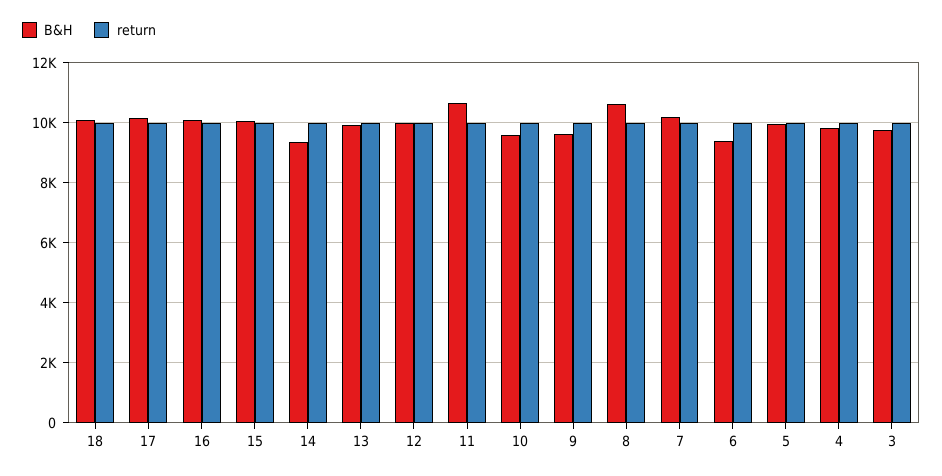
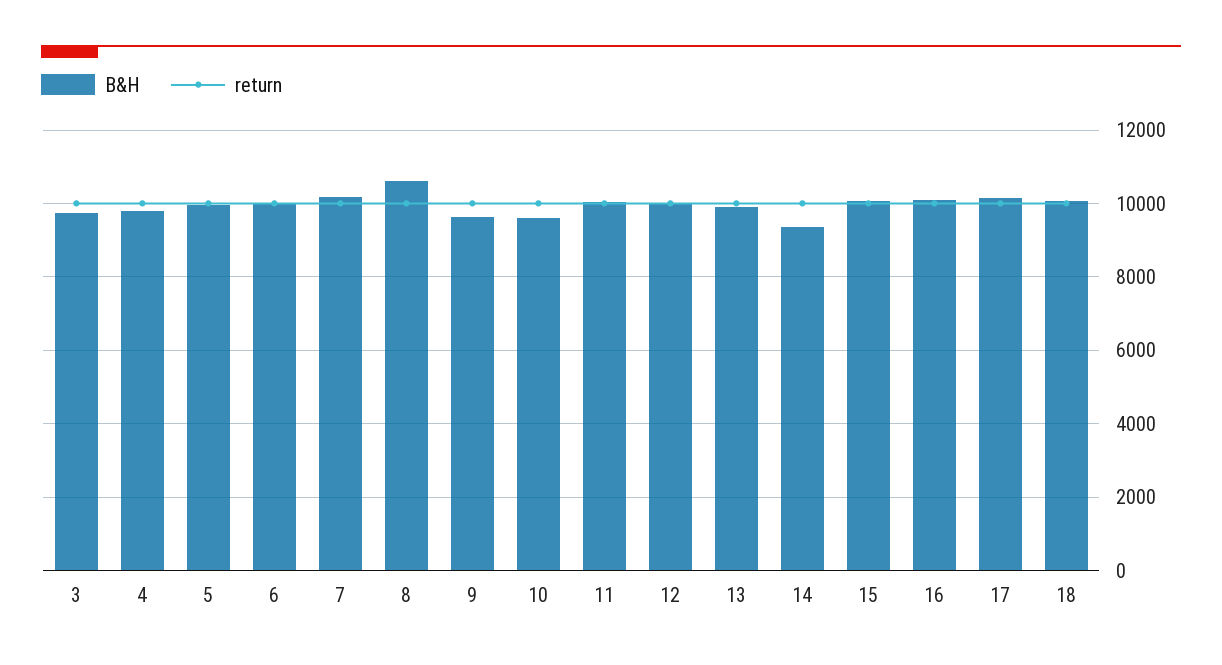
  {
    "B&H": {
      "18": 10000,
      "17": 10200,
      "16": 10000,
      "15": 10000,
      "14": 9400,
      "13": 10000,
      "12": 10000,
-     "11": 10600,
+     "11": 10000,
      "10": 9600,
      "9": 9600,
      "8": 10600,
      "7": 10200,
-     "6": 9400,
+     "6": 10000,
      "5": 10000,
      "4": 9800,
      "3": 9800
    },
    "return": {
      "18": 10000,
      "17": 10000,
      "16": 10000,
      "15": 10000,
      "14": 10000,
      "13": 10000,
      "12": 10000,
      "11": 10000,
      "10": 10000,
      "9": 10000,
      "8": 10000,
      "7": 10000,
      "6": 10000,
      "5": 10000,
      "4": 10000,
      "3": 10000
    }
  }

